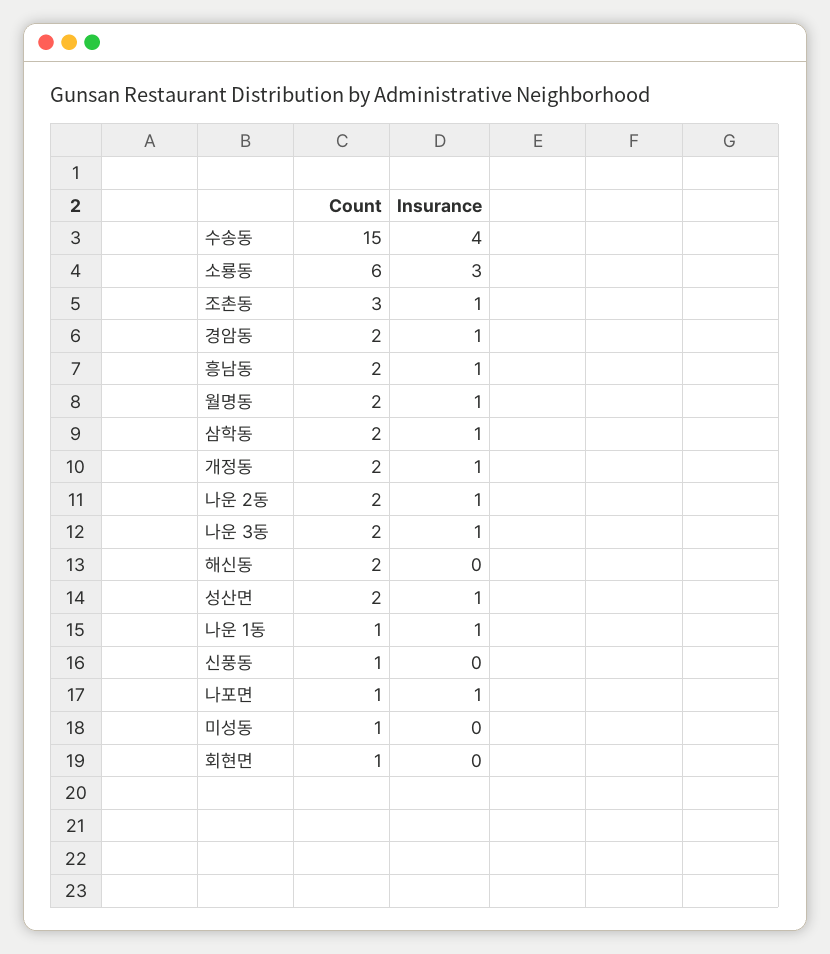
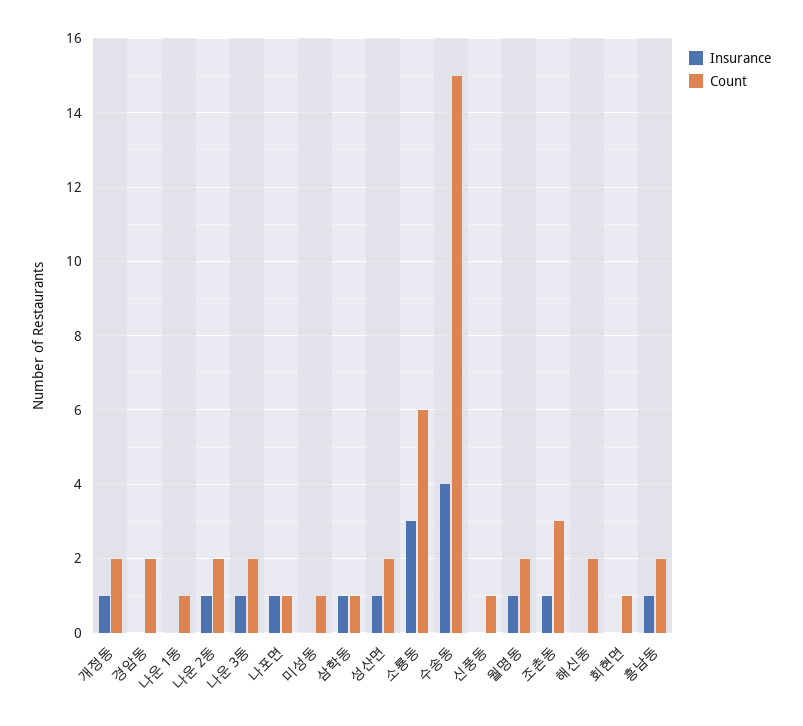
  {
    "Count": {
      "수송동": 15,
      "소룡동": 6,
      "조촌동": 3,
      "경암동": 2,
      "흥남동": 2,
      "월명동": 2,
-     "삼학동": 2,
+     "삼학동": 1,
      "개정동": 2,
      "나운 2동": 2,
      "나운 3동": 2,
      "해신동": 2,
      "성산면": 2,
      "나운 1동": 1,
      "신풍동": 1,
      "나포면": 1,
      "미성동": 1,
      "회현면": 1
    },
    "Insurance": {
      "수송동": 4,
      "소룡동": 3,
      "조촌동": 1,
-     "경암동": 1,
+     "경암동": 0,
      "흥남동": 1,
      "월명동": 1,
      "삼학동": 1,
      "개정동": 1,
      "나운 2동": 1,
      "나운 3동": 1,
      "해신동": 0,
      "성산면": 1,
-     "나운 1동": 1,
+     "나운 1동": 0,
      "신풍동": 0,
      "나포면": 1,
      "미성동": 0,
      "회현면": 0
    }
  }

